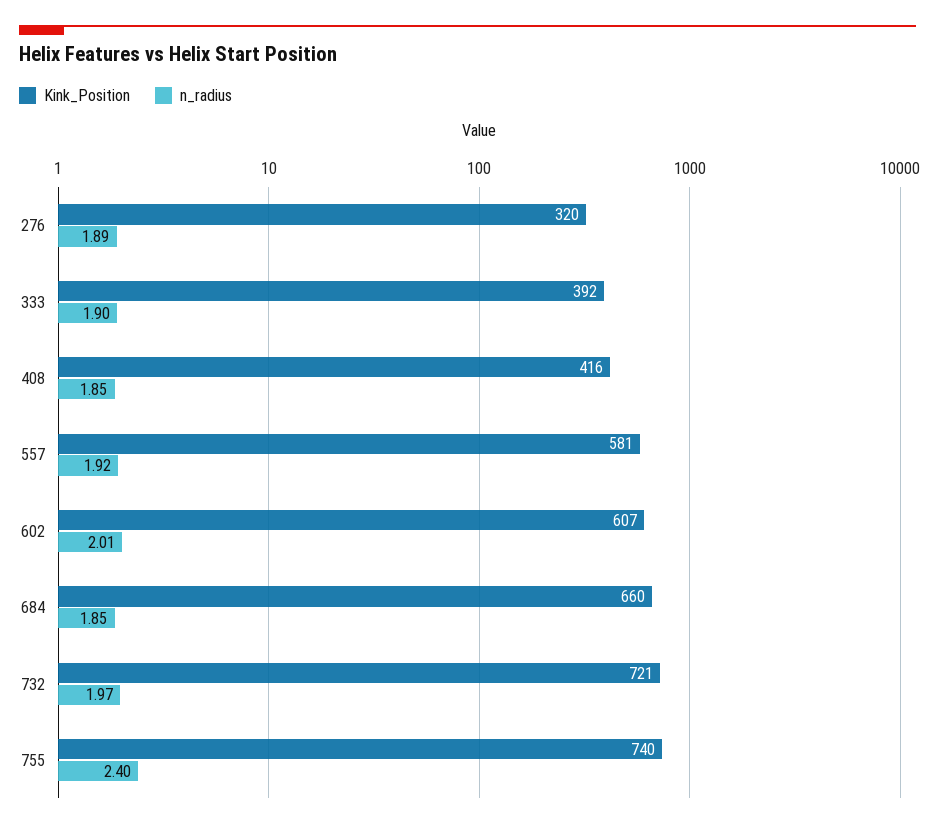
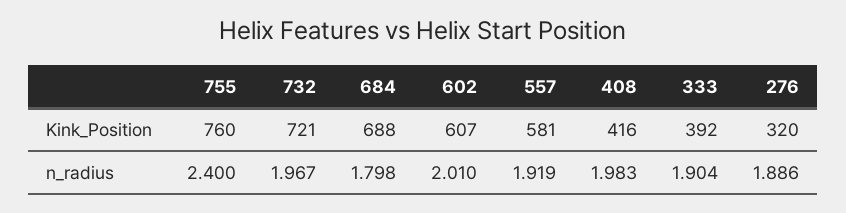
  {
    "Kink_Position": {
      "276": 320,
      "333": 392,
      "408": 416,
      "557": 581,
      "602": 607,
-     "684": 660,
+     "684": 688,
      "732": 721,
-     "755": 740
+     "755": 760
    },
    "n_radius": {
      "276": 1.886,
      "333": 1.904,
-     "408": 1.85,
+     "408": 1.983,
      "557": 1.919,
      "602": 2.01,
-     "684": 1.85,
+     "684": 1.798,
      "732": 1.967,
      "755": 2.4
    }
  }

